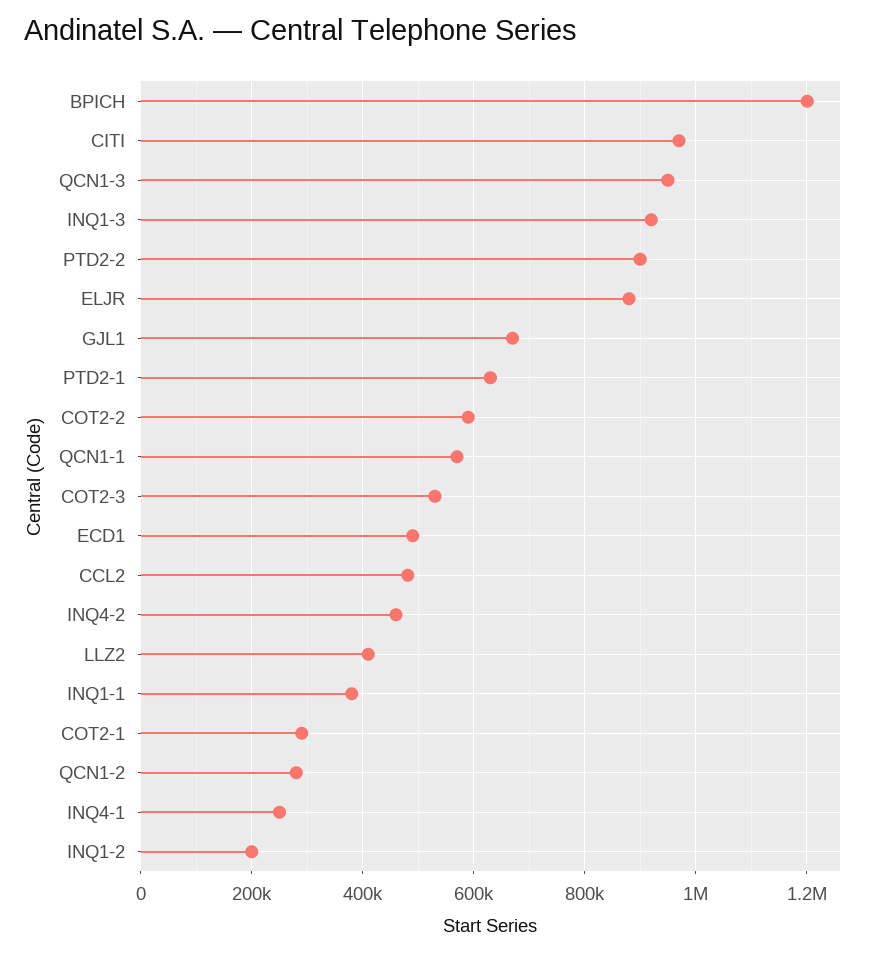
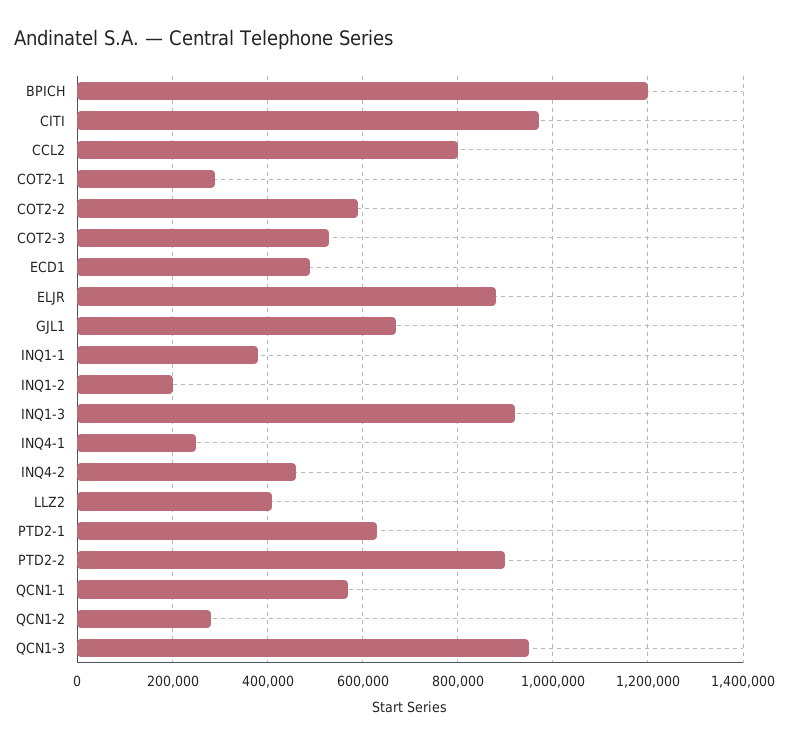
  {
    "BPICH": 1200000,
    "CITI": 980000,
    "QCN1-3": 960000,
    "INQ1-3": 920000,
    "PTD2-2": 900000,
    "ELJR": 880000,
    "GJL1": 680000,
    "PTD2-1": 640000,
    "COT2-2": 600000,
    "QCN1-1": 580000,
    "COT2-3": 540000,
    "ECD1": 500000,
-   "CCL2": 480000,
+   "CCL2": 800000,
    "INQ4-2": 460000,
    "LLZ2": 420000,
    "INQ1-1": 380000,
    "COT2-1": 300000,
    "QCN1-2": 280000,
    "INQ4-1": 260000,
    "INQ1-2": 200000
  }

